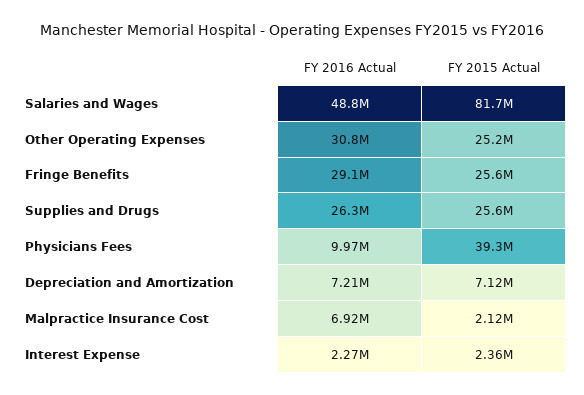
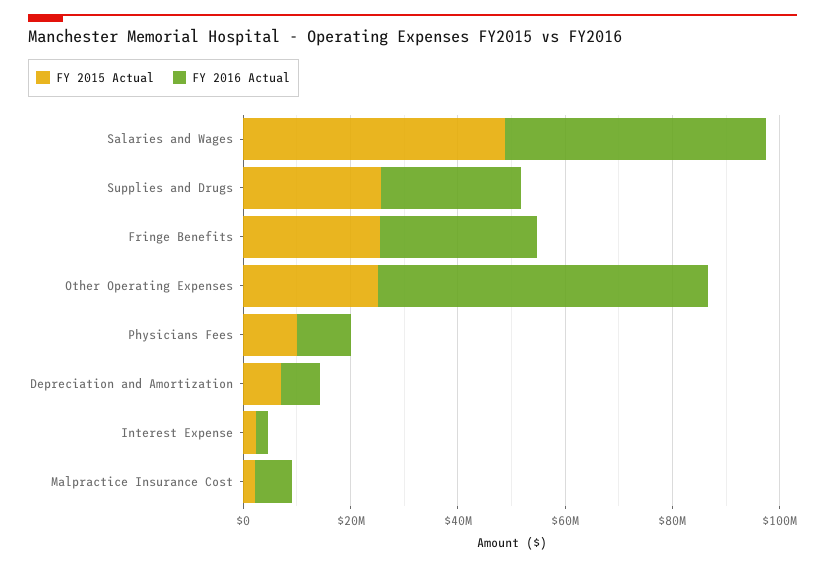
  {
    "FY 2016 Actual": {
      "Salaries and Wages": 48800000,
-     "Other Operating Expenses": 30800000,
+     "Other Operating Expenses": 60000000,
      "Fringe Benefits": 29100000,
      "Supplies and Drugs": 26300000,
      "Physicians Fees": 9970000,
      "Depreciation and Amortization": 7210000,
      "Malpractice Insurance Cost": 6920000,
      "Interest Expense": 2270000
    },
    "FY 2015 Actual": {
-     "Salaries and Wages": 81700000,
+     "Salaries and Wages": 50000000,
      "Other Operating Expenses": 25200000,
      "Fringe Benefits": 25600000,
      "Supplies and Drugs": 25600000,
-     "Physicians Fees": 39300000,
+     "Physicians Fees": 10000000,
      "Depreciation and Amortization": 7120000,
      "Malpractice Insurance Cost": 2120000,
      "Interest Expense": 2360000
    }
  }

